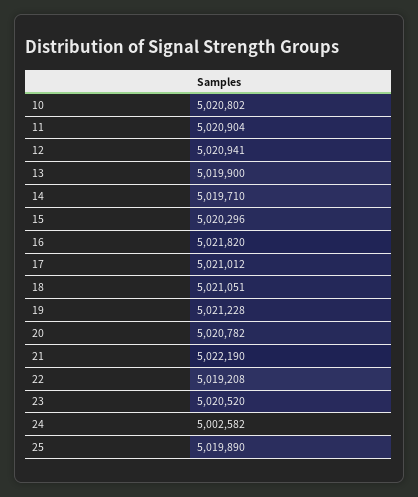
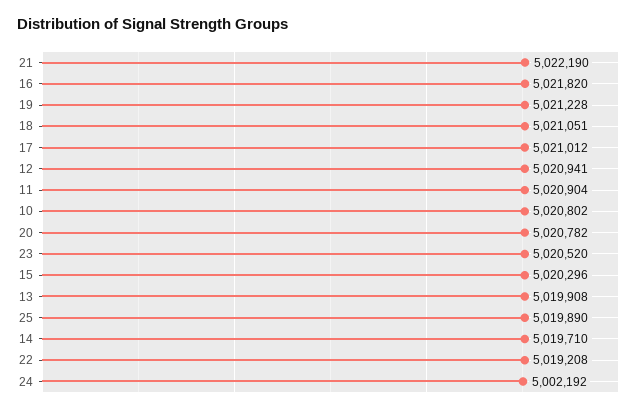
  {
    "10": 5020802,
    "11": 5020904,
    "12": 5020941,
-   "13": 5019900,
+   "13": 5019908,
    "14": 5019710,
    "15": 5020296,
    "16": 5021820,
    "17": 5021012,
    "18": 5021051,
    "19": 5021228,
    "20": 5020782,
    "21": 5022190,
    "22": 5019208,
    "23": 5020520,
-   "24": 5002582,
+   "24": 5002192,
    "25": 5019890
  }

